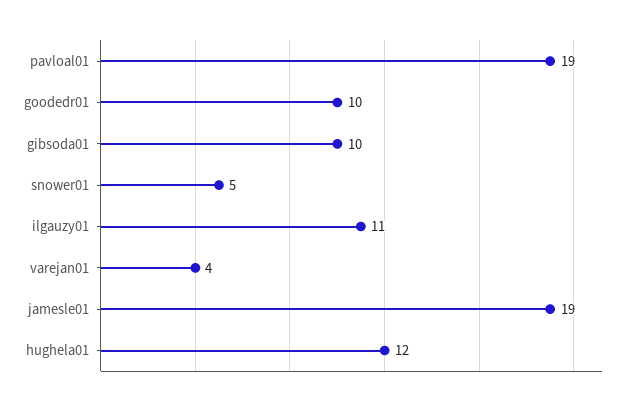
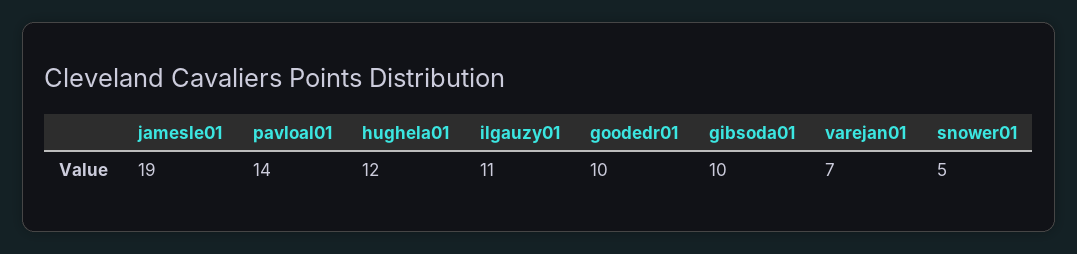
  {
-   "pavloal01": 19,
+   "pavloal01": 14,
    "goodedr01": 10,
    "gibsoda01": 10,
    "snower01": 5,
    "ilgauzy01": 11,
-   "varejan01": 4,
+   "varejan01": 7,
    "jamesle01": 19,
    "hughela01": 12
  }

